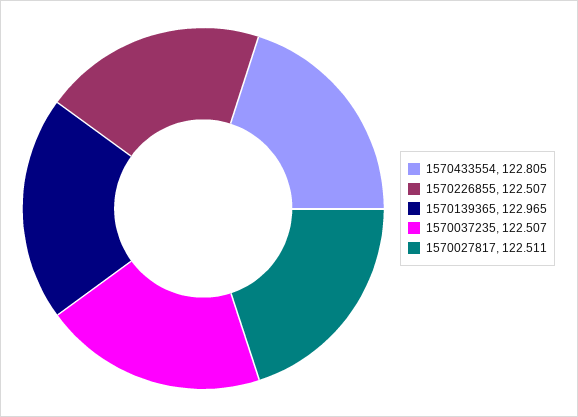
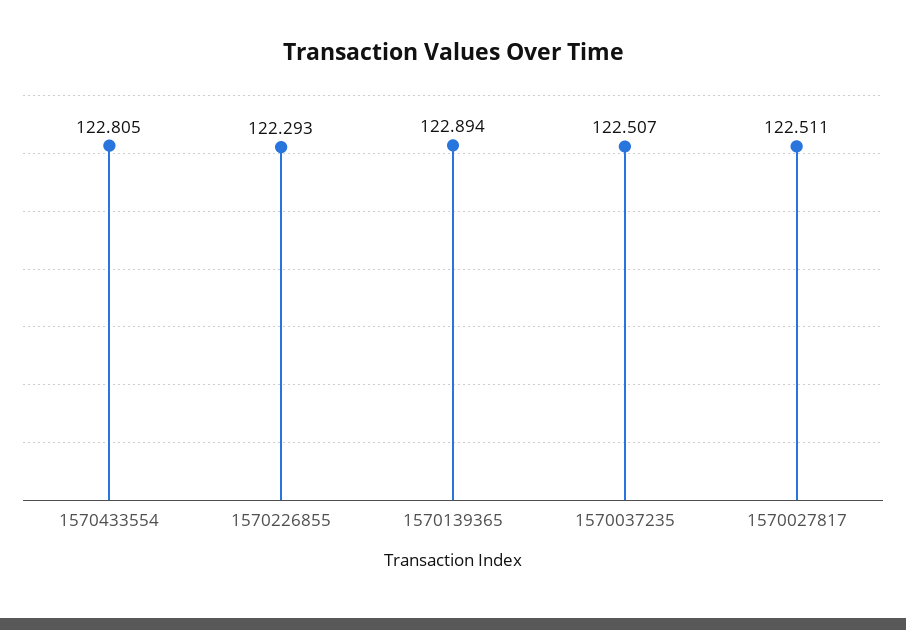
  {
    "1570433554": 122.805,
-   "1570226855": 122.507,
+   "1570226855": 122.293,
-   "1570139365": 122.965,
+   "1570139365": 122.894,
    "1570037235": 122.507,
    "1570027817": 122.511
  }

